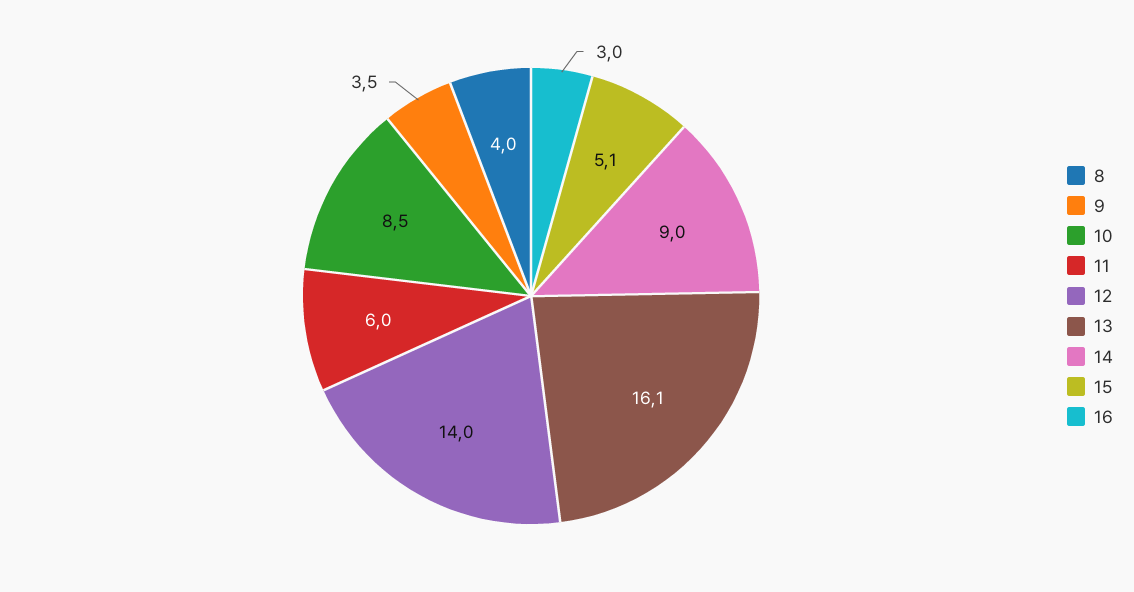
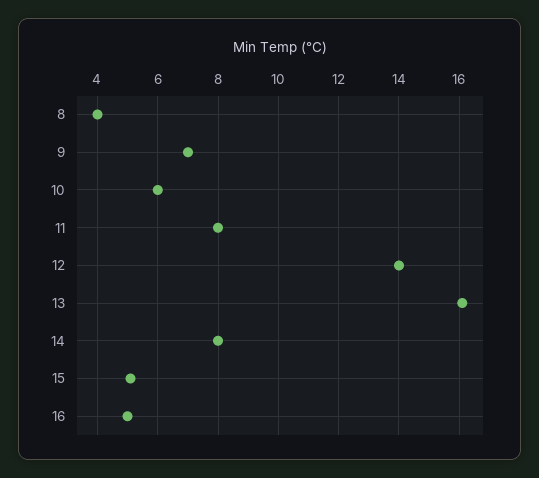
  {
    "8": 4,
-   "9": 3.5,
+   "9": 7,
-   "10": 8.5,
+   "10": 6,
-   "11": 6,
+   "11": 8,
    "12": 14,
    "13": 16.1,
-   "14": 9,
+   "14": 8,
    "15": 5.1,
-   "16": 3
+   "16": 5
  }

